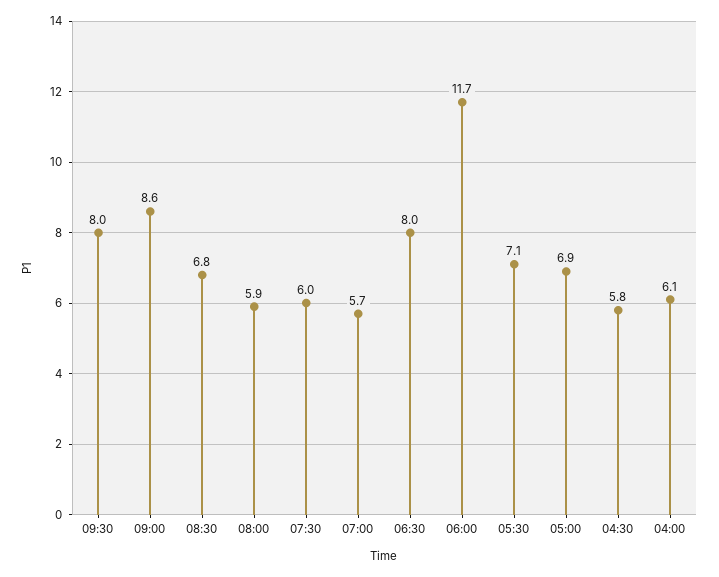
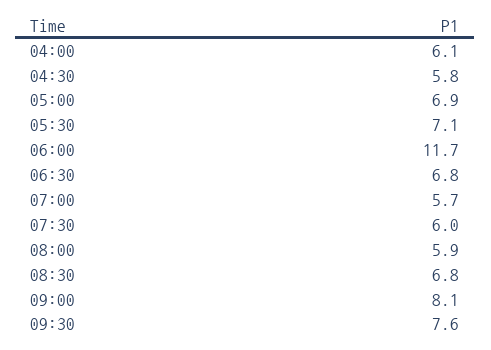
  {
-   "09:30": 8,
+   "09:30": 7.6,
-   "09:00": 8.6,
+   "09:00": 8.1,
    "08:30": 6.8,
    "08:00": 5.9,
    "07:30": 6,
    "07:00": 5.7,
-   "06:30": 8,
+   "06:30": 6.8,
    "06:00": 11.7,
    "05:30": 7.1,
    "05:00": 6.9,
    "04:30": 5.8,
    "04:00": 6.1
  }

